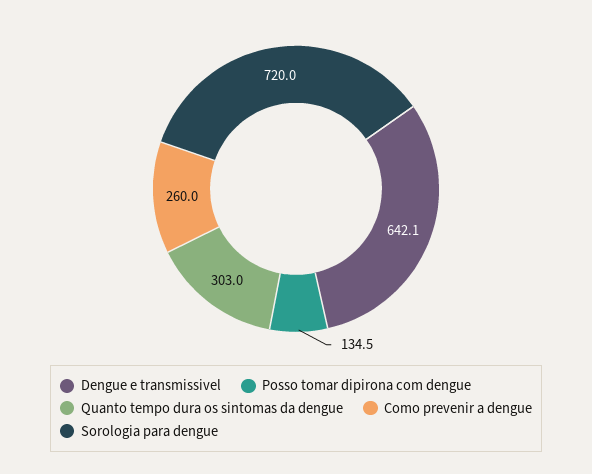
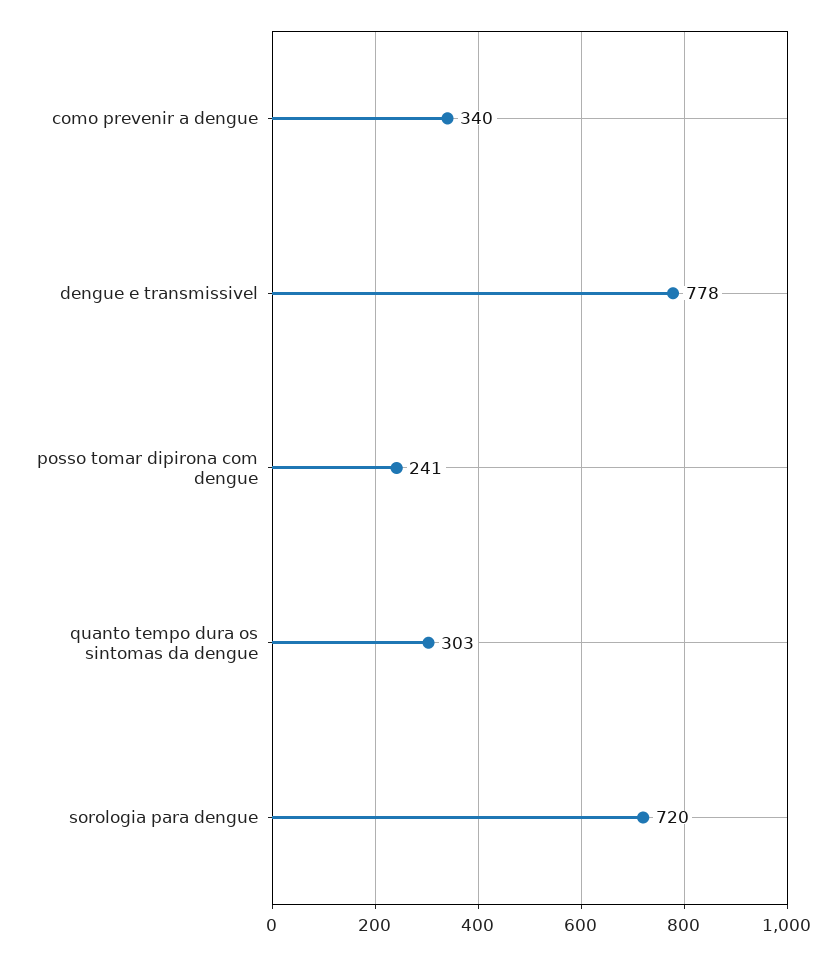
  {
-   "Dengue e transmissivel": 642.1,
+   "Dengue e transmissivel": 778,
-   "Posso tomar dipirona com dengue": 134.5,
+   "Posso tomar dipirona com dengue": 241,
    "Quanto tempo dura os sintomas da dengue": 303,
-   "Como prevenir a dengue": 260,
+   "Como prevenir a dengue": 340,
    "Sorologia para dengue": 720
  }

